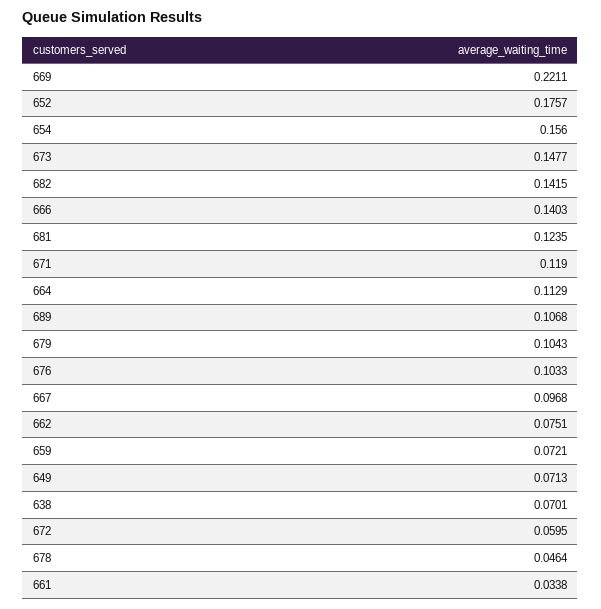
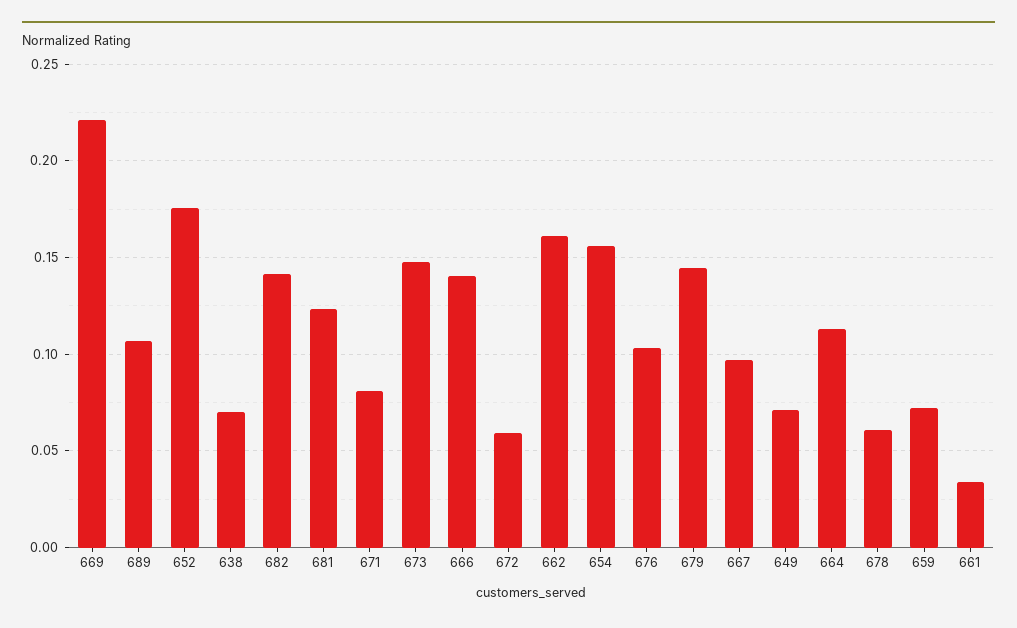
  {
    "669": 0.2211,
    "652": 0.1757,
    "654": 0.156,
    "673": 0.1477,
    "682": 0.1415,
    "666": 0.1403,
    "681": 0.1235,
-   "671": 0.119,
+   "671": 0.08,
    "664": 0.1129,
    "689": 0.1068,
-   "679": 0.1043,
+   "679": 0.145,
    "676": 0.1033,
    "667": 0.0968,
-   "662": 0.0751,
+   "662": 0.16,
    "659": 0.0721,
    "649": 0.0713,
    "638": 0.0701,
    "672": 0.0595,
-   "678": 0.0464,
+   "678": 0.06,
    "661": 0.0338
  }

